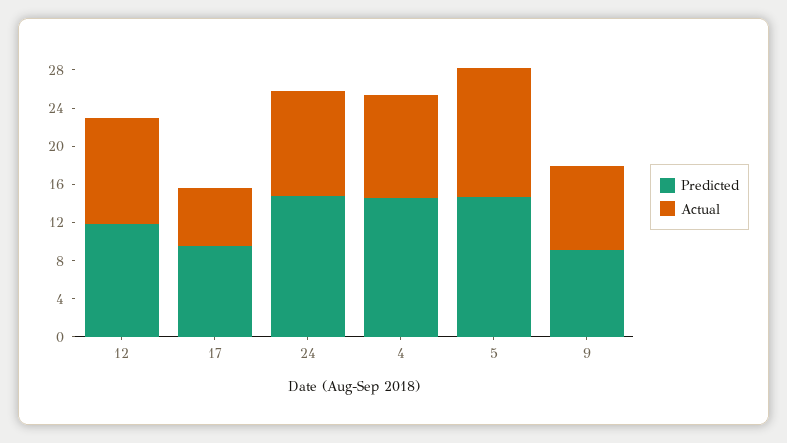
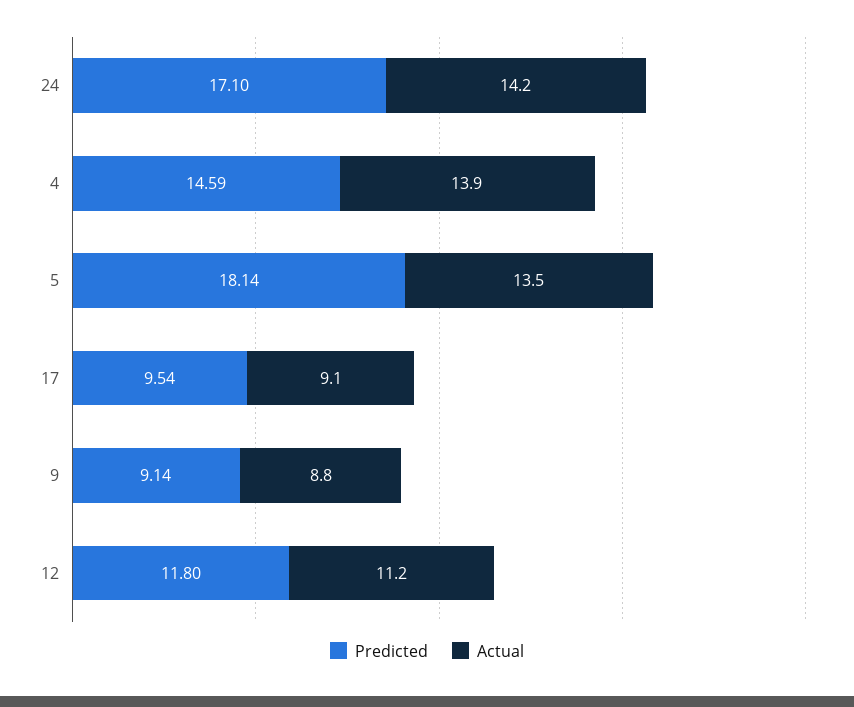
  {
    "Predicted": {
      "12": 11.8,
      "17": 9.54,
-     "24": 15,
+     "24": 17.1,
      "4": 14.59,
-     "5": 15,
+     "5": 18.14,
      "9": 9.14
    },
    "Actual": {
      "12": 11.2,
-     "17": 6,
+     "17": 9.1,
-     "24": 11,
+     "24": 14.2,
-     "4": 11,
+     "4": 13.9,
      "5": 13.5,
      "9": 8.8
    }
  }

